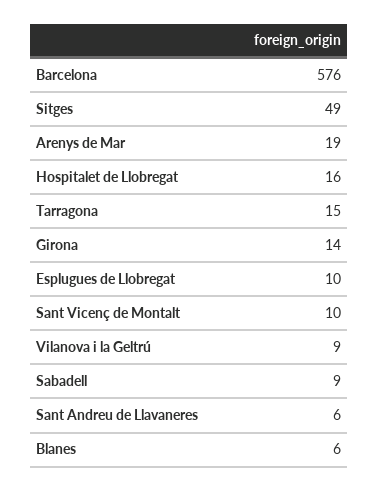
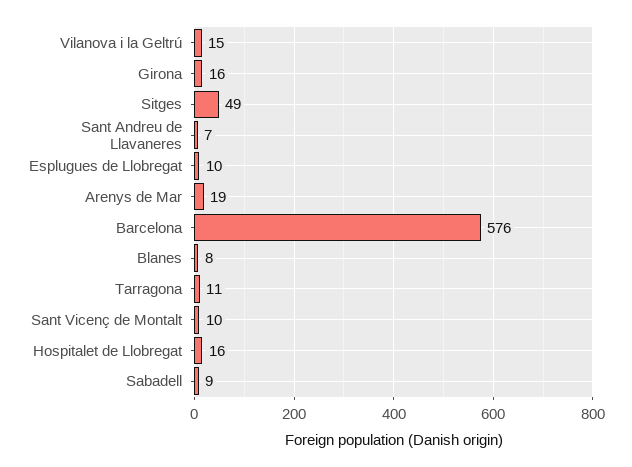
  {
    "Barcelona": 576,
    "Sitges": 49,
    "Arenys de Mar": 19,
    "Hospitalet de Llobregat": 16,
-   "Tarragona": 15,
+   "Tarragona": 11,
-   "Girona": 14,
+   "Girona": 16,
    "Esplugues de Llobregat": 10,
    "Sant Vicenç de Montalt": 10,
-   "Vilanova i la Geltrú": 9,
+   "Vilanova i la Geltrú": 15,
    "Sabadell": 9,
-   "Sant Andreu de Llavaneres": 6,
+   "Sant Andreu de Llavaneres": 7,
-   "Blanes": 6
+   "Blanes": 8
  }

